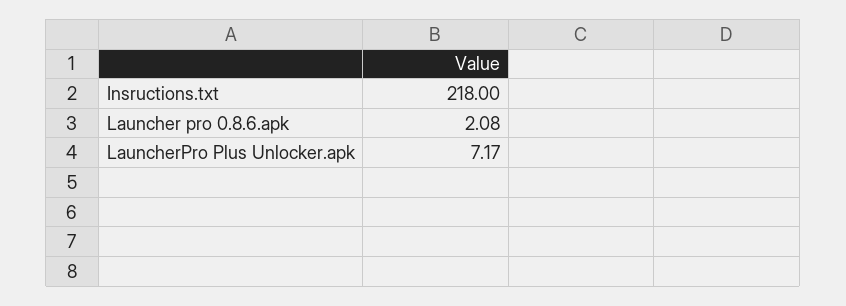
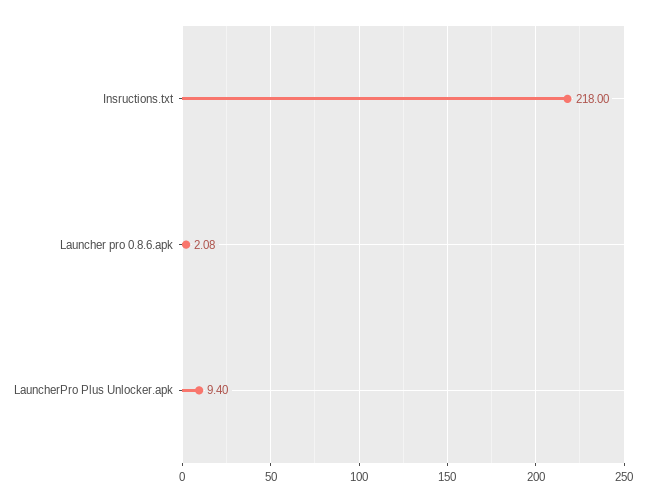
  {
    "Insructions.txt": 218,
    "Launcher pro 0.8.6.apk": 2.08,
-   "LauncherPro Plus Unlocker.apk": 7.17
+   "LauncherPro Plus Unlocker.apk": 9.4
  }

